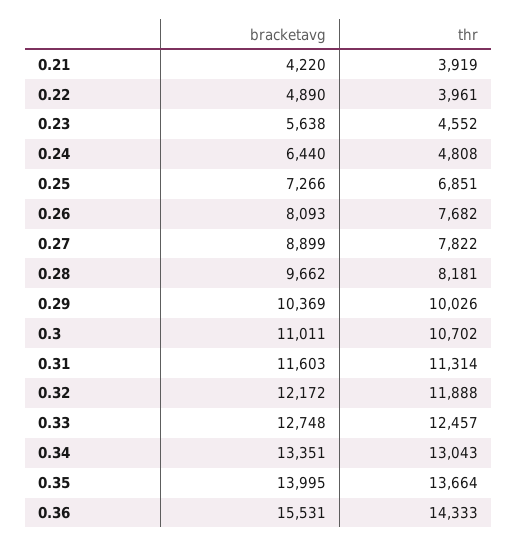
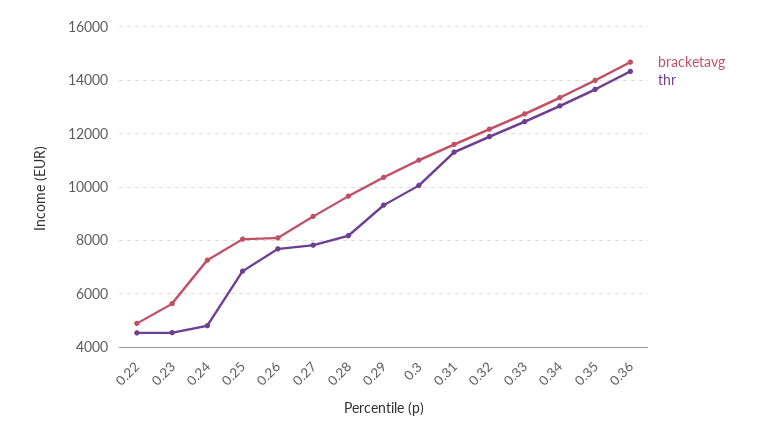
  {
    "bracketavg": {
-     "0.21": 4220,
      "0.22": 4890,
      "0.23": 5638,
-     "0.24": 6440,
+     "0.24": 7250,
-     "0.25": 7266,
+     "0.25": 8000,
      "0.26": 8093,
      "0.27": 8899,
      "0.28": 9662,
      "0.29": 10369,
      "0.3": 11011,
      "0.31": 11603,
      "0.32": 12172,
      "0.33": 12748,
      "0.34": 13351,
      "0.35": 13995,
-     "0.36": 15531
+     "0.36": 14750
    },
    "thr": {
-     "0.21": 3919,
-     "0.22": 3961,
+     "0.22": 4500,
      "0.23": 4552,
      "0.24": 4808,
      "0.25": 6851,
      "0.26": 7682,
      "0.27": 7822,
      "0.28": 8181,
-     "0.29": 10026,
+     "0.29": 9250,
-     "0.3": 10702,
+     "0.3": 10000,
      "0.31": 11314,
      "0.32": 11888,
      "0.33": 12457,
      "0.34": 13043,
      "0.35": 13664,
      "0.36": 14333
    }
  }

